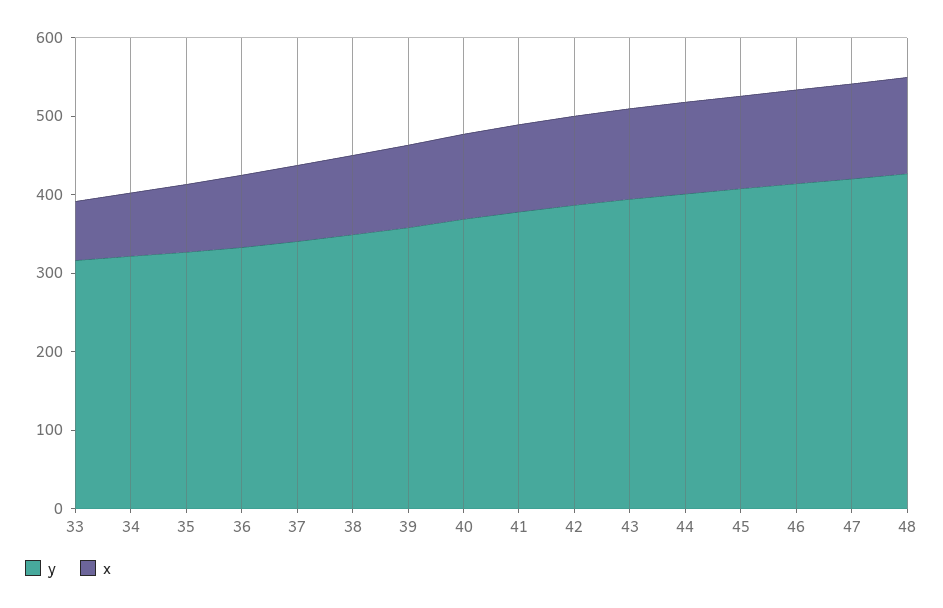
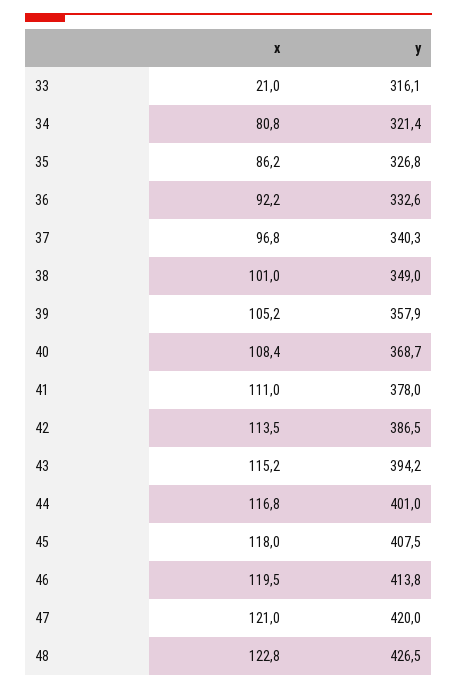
  {
    "y": {
      "33": 316.1,
      "34": 321.4,
      "35": 326.8,
      "36": 332.6,
      "37": 340.3,
      "38": 349,
      "39": 357.9,
      "40": 368.7,
      "41": 378,
      "42": 386.5,
      "43": 394.2,
      "44": 401,
      "45": 407.5,
      "46": 413.8,
      "47": 420,
      "48": 426.5
    },
    "x": {
-     "33": 80,
+     "33": 21,
      "34": 80.8,
      "35": 86.2,
      "36": 92.2,
      "37": 96.8,
      "38": 101,
      "39": 105.2,
      "40": 108.4,
      "41": 111,
      "42": 113.5,
      "43": 115.2,
      "44": 116.8,
      "45": 118,
      "46": 119.5,
      "47": 121,
      "48": 122.8
    }
  }

